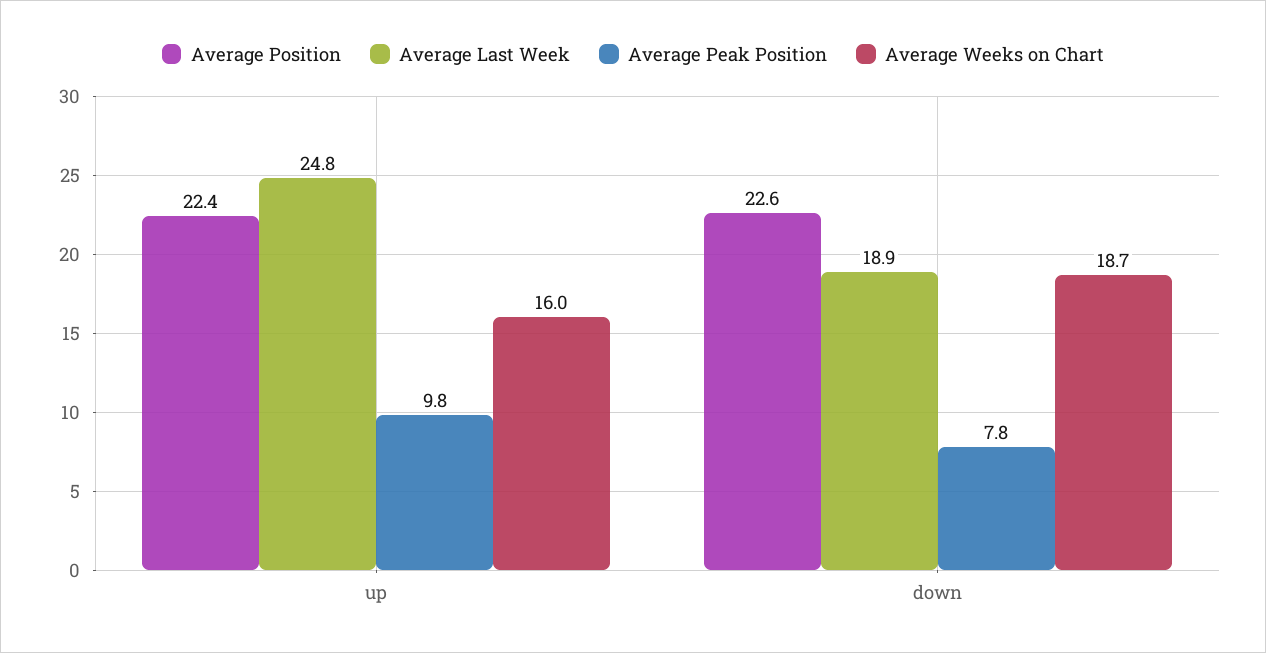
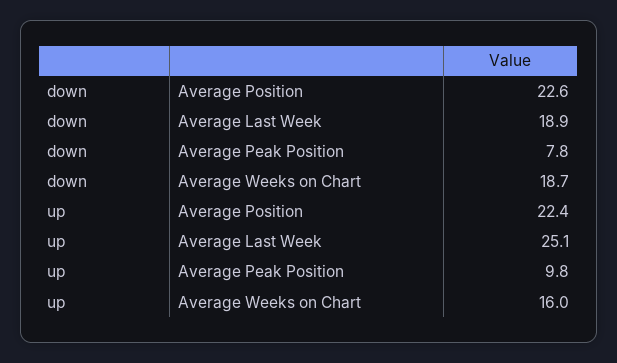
  {
    "Average Position": {
      "up": 22.4,
      "down": 22.6
    },
    "Average Last Week": {
-     "up": 24.8,
+     "up": 25.1,
      "down": 18.9
    },
    "Average Peak Position": {
      "up": 9.8,
      "down": 7.8
    },
    "Average Weeks on Chart": {
      "up": 16,
      "down": 18.7
    }
  }

